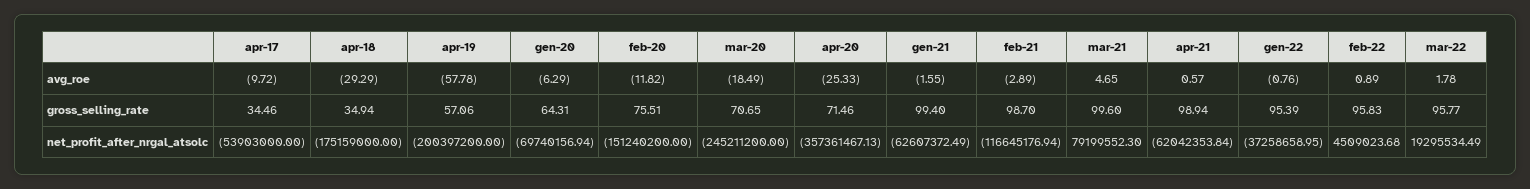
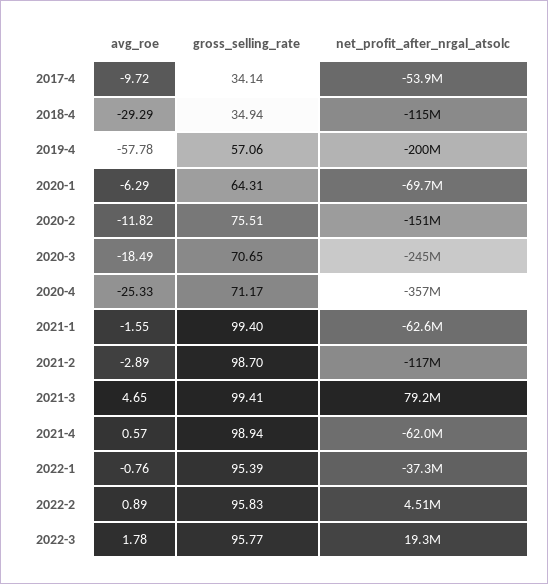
  {
    "apr-17": {
      "avg_roe": -9.72,
-     "gross_selling_rate": 34.46,
+     "gross_selling_rate": 34.14,
      "net_profit_after_nrgal_atsolc": -53903000
    },
    "apr-18": {
      "avg_roe": -29.29,
      "gross_selling_rate": 34.94,
-     "net_profit_after_nrgal_atsolc": -175159000
+     "net_profit_after_nrgal_atsolc": -115000000
    },
    "apr-19": {
      "avg_roe": -57.78,
      "gross_selling_rate": 57.06,
      "net_profit_after_nrgal_atsolc": -200397200
    },
    "gen-20": {
      "avg_roe": -6.29,
      "gross_selling_rate": 64.31,
      "net_profit_after_nrgal_atsolc": -69740156.94
    },
    "feb-20": {
      "avg_roe": -11.82,
      "gross_selling_rate": 75.51,
      "net_profit_after_nrgal_atsolc": -151240200
    },
    "mar-20": {
      "avg_roe": -18.49,
      "gross_selling_rate": 70.65,
      "net_profit_after_nrgal_atsolc": -245211200
    },
    "apr-20": {
      "avg_roe": -25.33,
-     "gross_selling_rate": 71.46,
+     "gross_selling_rate": 71.17,
      "net_profit_after_nrgal_atsolc": -357361467.13
    },
    "gen-21": {
      "avg_roe": -1.55,
      "gross_selling_rate": 99.4,
      "net_profit_after_nrgal_atsolc": -62607372.49
    },
    "feb-21": {
      "avg_roe": -2.89,
      "gross_selling_rate": 98.7,
      "net_profit_after_nrgal_atsolc": -116645176.94
    },
    "mar-21": {
      "avg_roe": 4.65,
-     "gross_selling_rate": 99.6,
+     "gross_selling_rate": 99.41,
      "net_profit_after_nrgal_atsolc": 79199552.3
    },
    "apr-21": {
      "avg_roe": 0.57,
      "gross_selling_rate": 98.94,
      "net_profit_after_nrgal_atsolc": -62042353.84
    },
    "gen-22": {
      "avg_roe": -0.76,
      "gross_selling_rate": 95.39,
      "net_profit_after_nrgal_atsolc": -37258658.95
    },
    "feb-22": {
      "avg_roe": 0.89,
      "gross_selling_rate": 95.83,
      "net_profit_after_nrgal_atsolc": 4509023.68
    },
    "mar-22": {
      "avg_roe": 1.78,
      "gross_selling_rate": 95.77,
      "net_profit_after_nrgal_atsolc": 19295534.49
    }
  }

